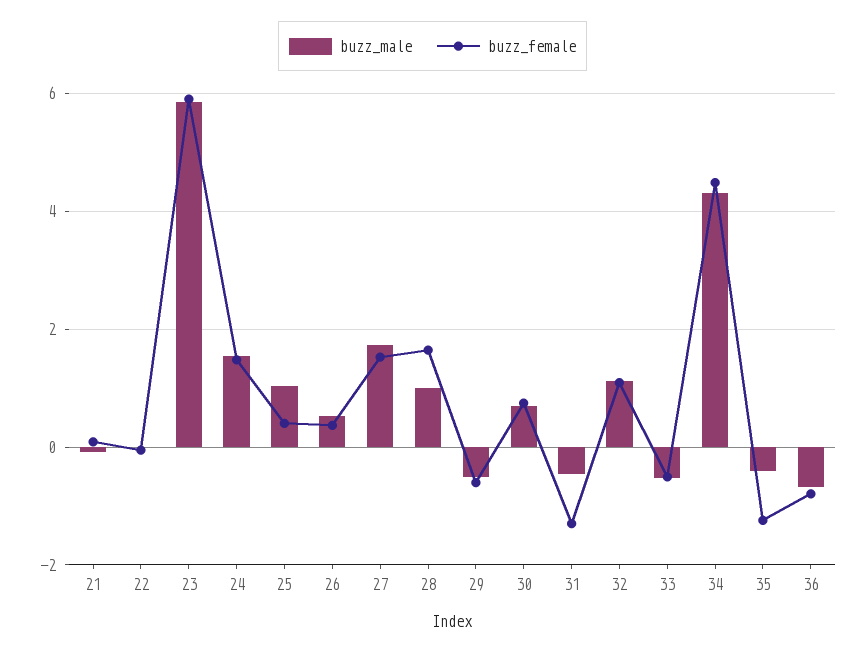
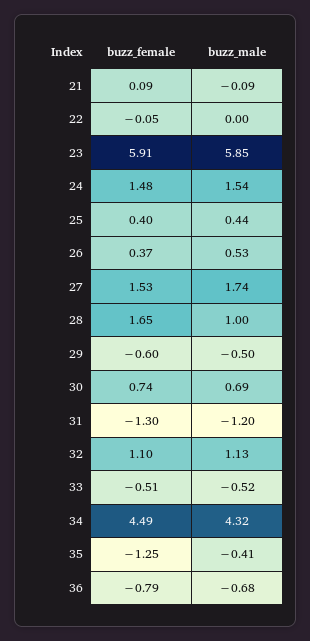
  {
    "buzz_male": {
      "21": -0.09,
      "22": 0,
      "23": 5.85,
      "24": 1.54,
-     "25": 1,
+     "25": 0.44,
      "26": 0.53,
      "27": 1.74,
      "28": 1,
      "29": -0.5,
      "30": 0.69,
-     "31": -0.4,
+     "31": -1.2,
      "32": 1.13,
      "33": -0.52,
      "34": 4.32,
      "35": -0.41,
      "36": -0.68
    },
    "buzz_female": {
      "21": 0.09,
      "22": -0.05,
      "23": 5.91,
      "24": 1.48,
      "25": 0.4,
      "26": 0.37,
      "27": 1.53,
      "28": 1.65,
      "29": -0.6,
      "30": 0.74,
      "31": -1.3,
      "32": 1.1,
      "33": -0.51,
      "34": 4.49,
      "35": -1.25,
      "36": -0.79
    }
  }

